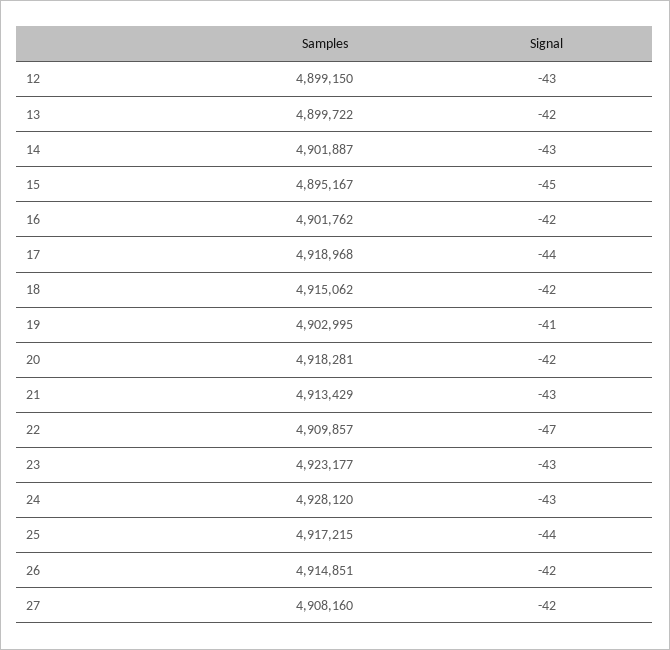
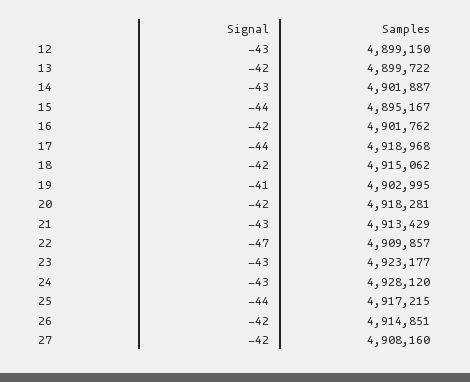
  {
    "Samples": {
      "12": 4899150,
      "13": 4899722,
      "14": 4901887,
      "15": 4895167,
      "16": 4901762,
      "17": 4918968,
      "18": 4915062,
      "19": 4902995,
      "20": 4918281,
      "21": 4913429,
      "22": 4909857,
      "23": 4923177,
      "24": 4928120,
      "25": 4917215,
      "26": 4914851,
      "27": 4908160
    },
    "Signal": {
      "12": -43,
      "13": -42,
      "14": -43,
-     "15": -45,
+     "15": -44,
      "16": -42,
      "17": -44,
      "18": -42,
      "19": -41,
      "20": -42,
      "21": -43,
      "22": -47,
      "23": -43,
      "24": -43,
      "25": -44,
      "26": -42,
      "27": -42
    }
  }

